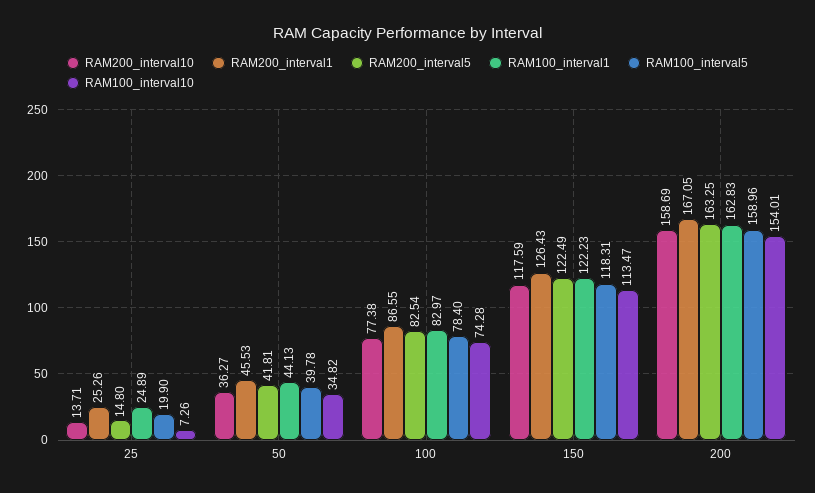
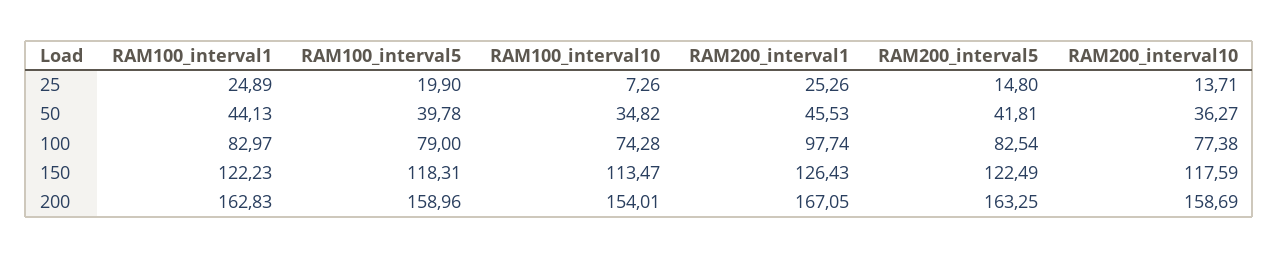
  {
    "RAM200_interval10": {
      "25": 13.71,
      "50": 36.27,
      "100": 77.38,
      "150": 117.59,
      "200": 158.69
    },
    "RAM200_interval1": {
      "25": 25.26,
      "50": 45.53,
-     "100": 86.55,
+     "100": 97.74,
      "150": 126.43,
      "200": 167.05
    },
    "RAM200_interval5": {
      "25": 14.8,
      "50": 41.81,
      "100": 82.54,
      "150": 122.49,
      "200": 163.25
    },
    "RAM100_interval1": {
      "25": 24.89,
      "50": 44.13,
      "100": 82.97,
      "150": 122.23,
      "200": 162.83
    },
    "RAM100_interval5": {
      "25": 19.9,
      "50": 39.78,
-     "100": 78.4,
+     "100": 79,
      "150": 118.31,
      "200": 158.96
    },
    "RAM100_interval10": {
      "25": 7.26,
      "50": 34.82,
      "100": 74.28,
      "150": 113.47,
      "200": 154.01
    }
  }

